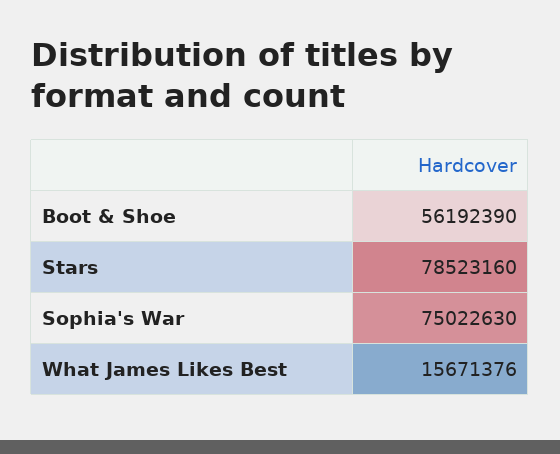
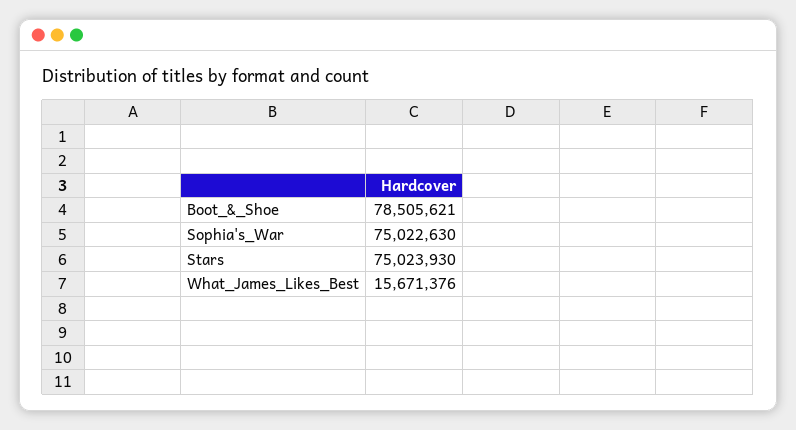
  {
-   "Boot & Shoe": 56192390,
+   "Boot & Shoe": 78505621,
-   "Stars": 78523160,
+   "Stars": 75023930,
    "Sophia's War": 75022630,
    "What James Likes Best": 15671376
  }

